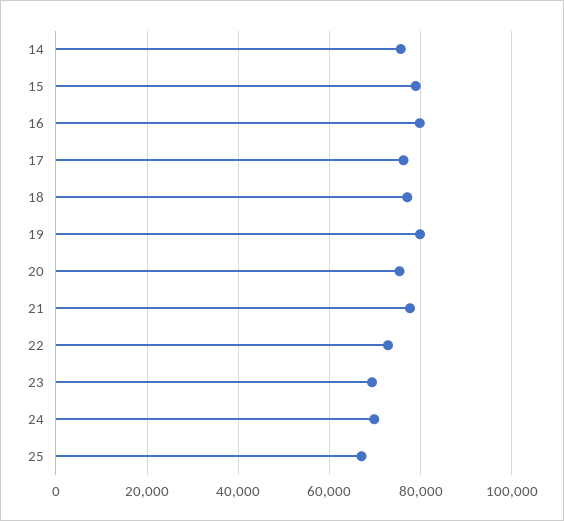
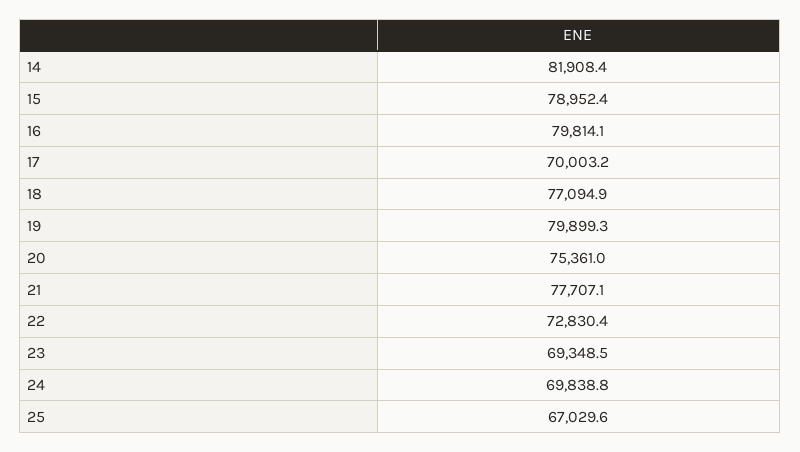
  {
-   "14": 76000,
+   "14": 81908.4,
    "15": 78952.4,
    "16": 79814.1,
-   "17": 76000,
+   "17": 70003.2,
    "18": 77094.9,
    "19": 79899.3,
    "20": 75361,
    "21": 77707.1,
    "22": 72830.4,
    "23": 69348.5,
    "24": 69838.8,
    "25": 67029.6
  }

